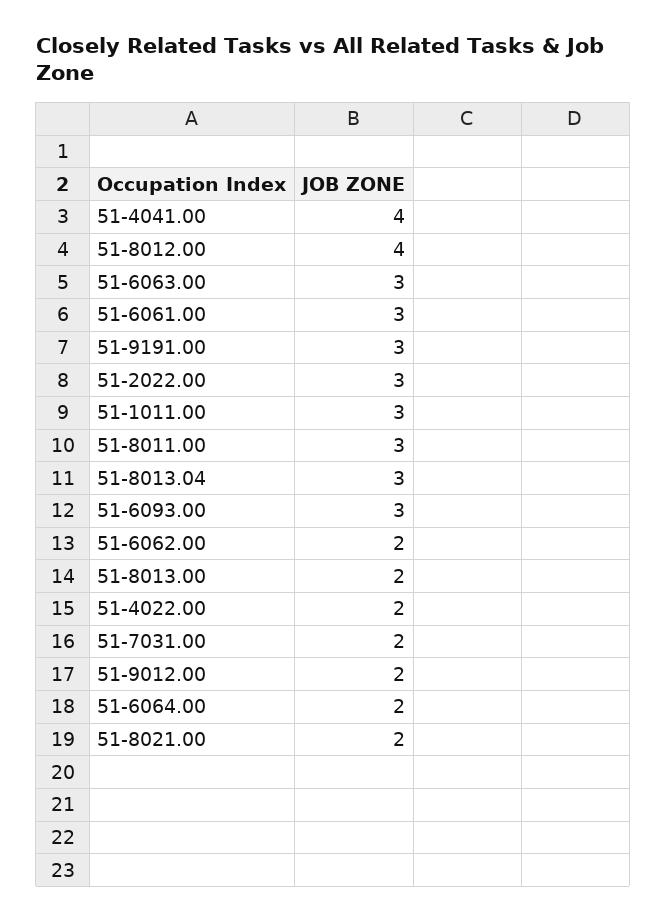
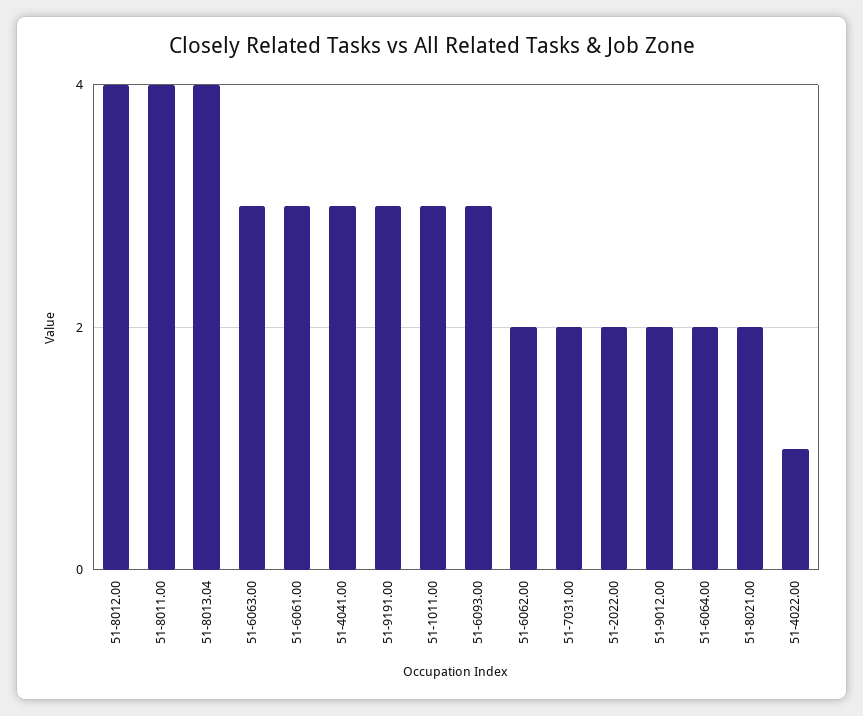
  {
-   "51-4041.00": 4,
+   "51-4041.00": 3,
    "51-8012.00": 4,
    "51-6063.00": 3,
    "51-6061.00": 3,
    "51-9191.00": 3,
-   "51-2022.00": 3,
+   "51-2022.00": 2,
    "51-1011.00": 3,
-   "51-8011.00": 3,
+   "51-8011.00": 4,
-   "51-8013.04": 3,
+   "51-8013.04": 4,
    "51-6093.00": 3,
    "51-6062.00": 2,
-   "51-8013.00": 2,
-   "51-4022.00": 2,
+   "51-4022.00": 1,
    "51-7031.00": 2,
    "51-9012.00": 2,
    "51-6064.00": 2,
    "51-8021.00": 2
  }

